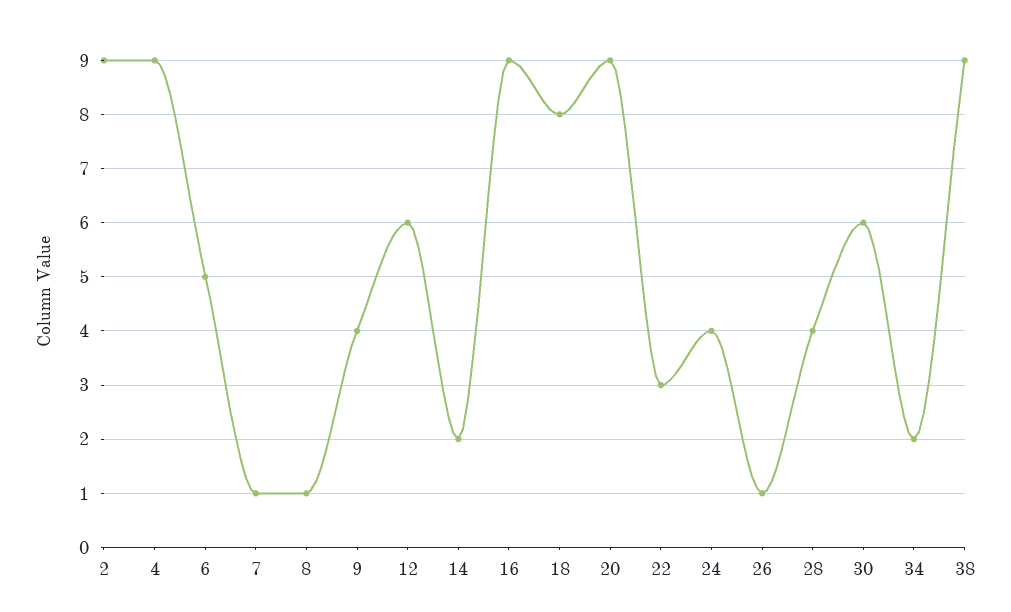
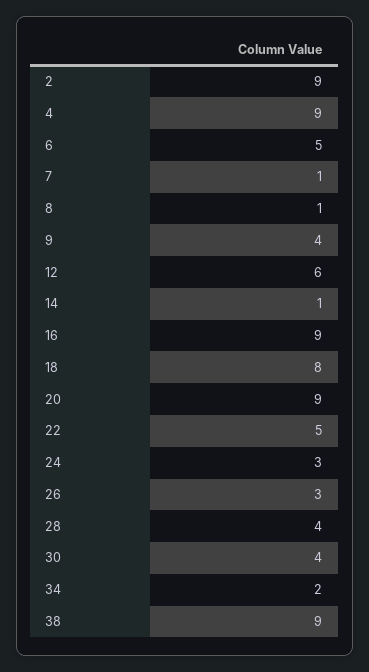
  {
    "2": 9,
    "4": 9,
    "6": 5,
    "7": 1,
    "8": 1,
    "9": 4,
    "12": 6,
-   "14": 2,
+   "14": 1,
    "16": 9,
    "18": 8,
    "20": 9,
-   "22": 3,
+   "22": 5,
-   "24": 4,
+   "24": 3,
-   "26": 1,
+   "26": 3,
    "28": 4,
-   "30": 6,
+   "30": 4,
    "34": 2,
    "38": 9
  }

